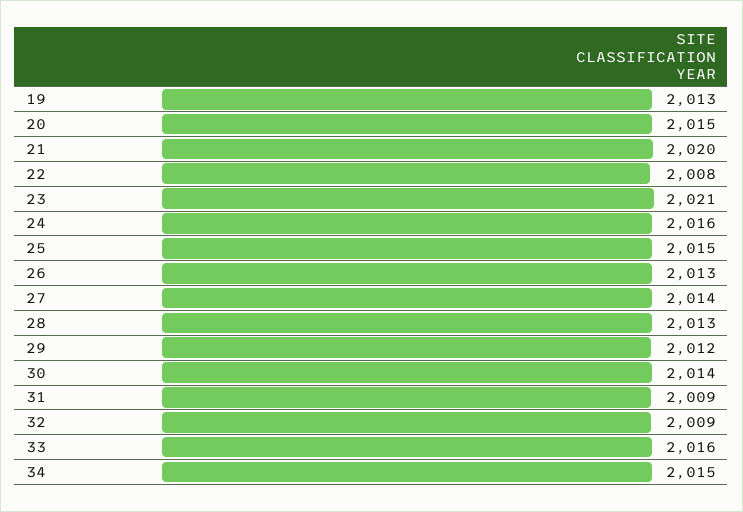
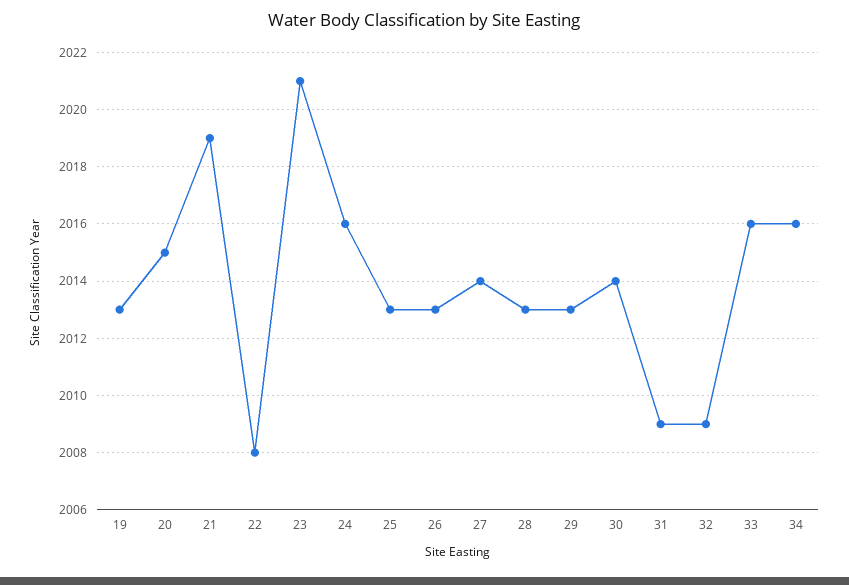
  {
    "19": 2013,
    "20": 2015,
-   "21": 2020,
+   "21": 2019,
    "22": 2008,
    "23": 2021,
    "24": 2016,
-   "25": 2015,
+   "25": 2013,
    "26": 2013,
    "27": 2014,
    "28": 2013,
-   "29": 2012,
+   "29": 2013,
    "30": 2014,
    "31": 2009,
    "32": 2009,
    "33": 2016,
-   "34": 2015
+   "34": 2016
  }

